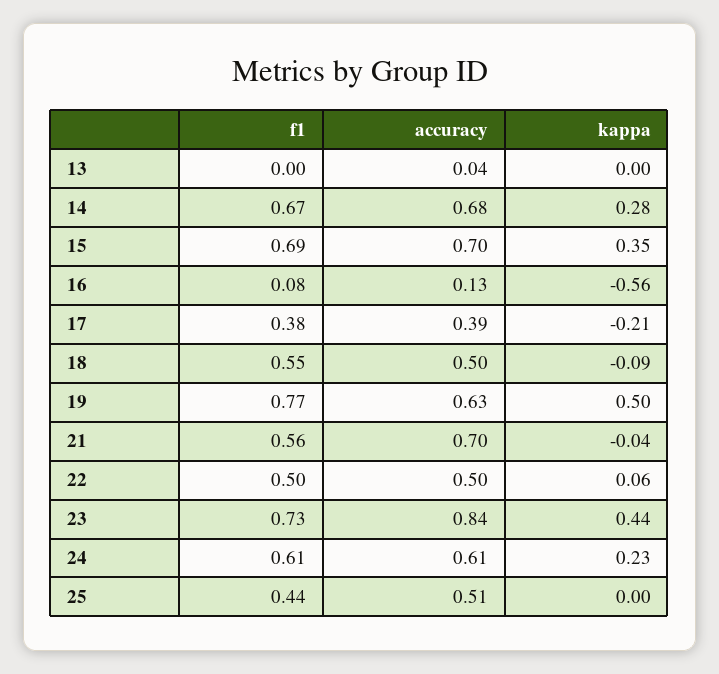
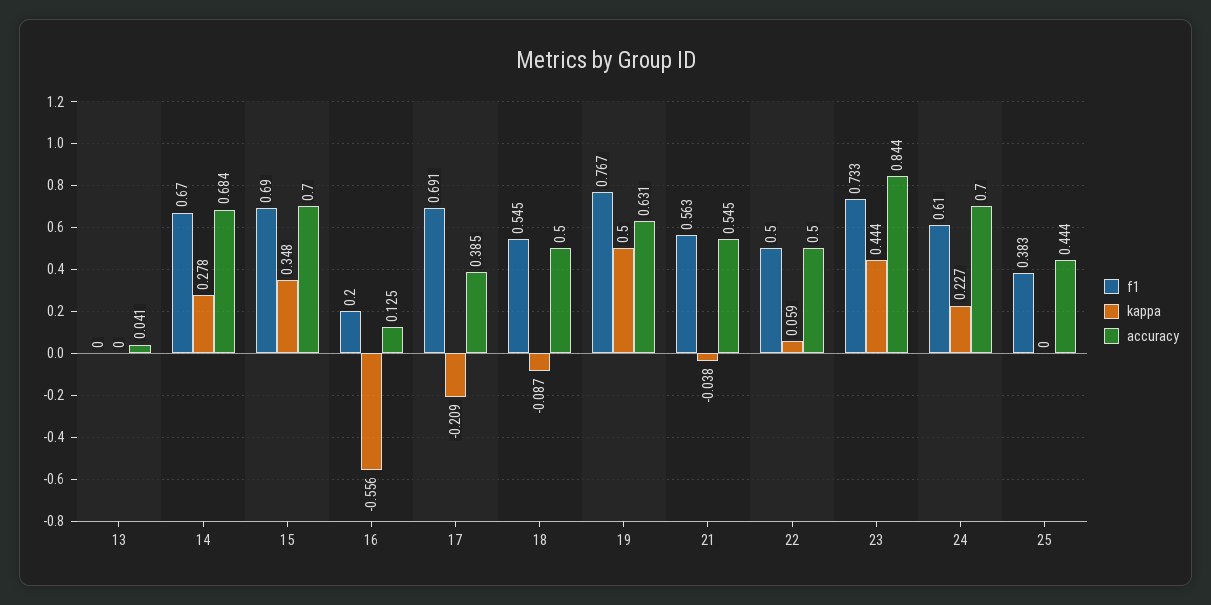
  {
    "f1": {
      "13": 0,
      "14": 0.67,
      "15": 0.69,
-     "16": 0.08,
+     "16": 0.2,
-     "17": 0.38,
+     "17": 0.691,
      "18": 0.545,
      "19": 0.767,
      "21": 0.563,
      "22": 0.5,
      "23": 0.733,
      "24": 0.61,
-     "25": 0.44
+     "25": 0.383
    },
    "accuracy": {
      "13": 0.041,
      "14": 0.684,
      "15": 0.7,
      "16": 0.125,
      "17": 0.385,
      "18": 0.5,
      "19": 0.631,
-     "21": 0.7,
+     "21": 0.545,
      "22": 0.5,
      "23": 0.844,
-     "24": 0.61,
+     "24": 0.7,
-     "25": 0.51
+     "25": 0.444
    },
    "kappa": {
      "13": 0,
      "14": 0.278,
      "15": 0.348,
      "16": -0.556,
      "17": -0.209,
      "18": -0.087,
      "19": 0.5,
      "21": -0.038,
      "22": 0.059,
      "23": 0.444,
      "24": 0.227,
      "25": 0
    }
  }

